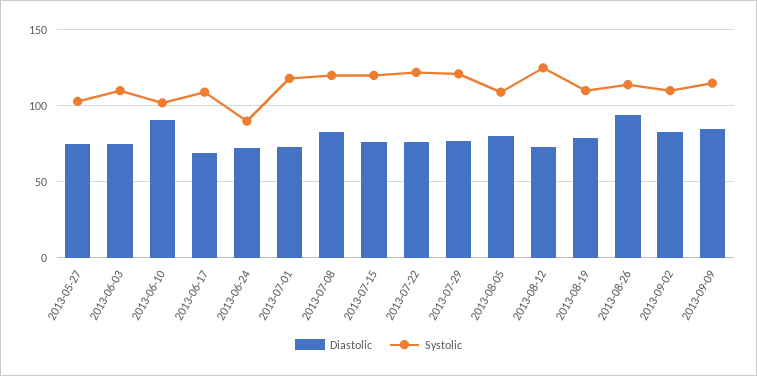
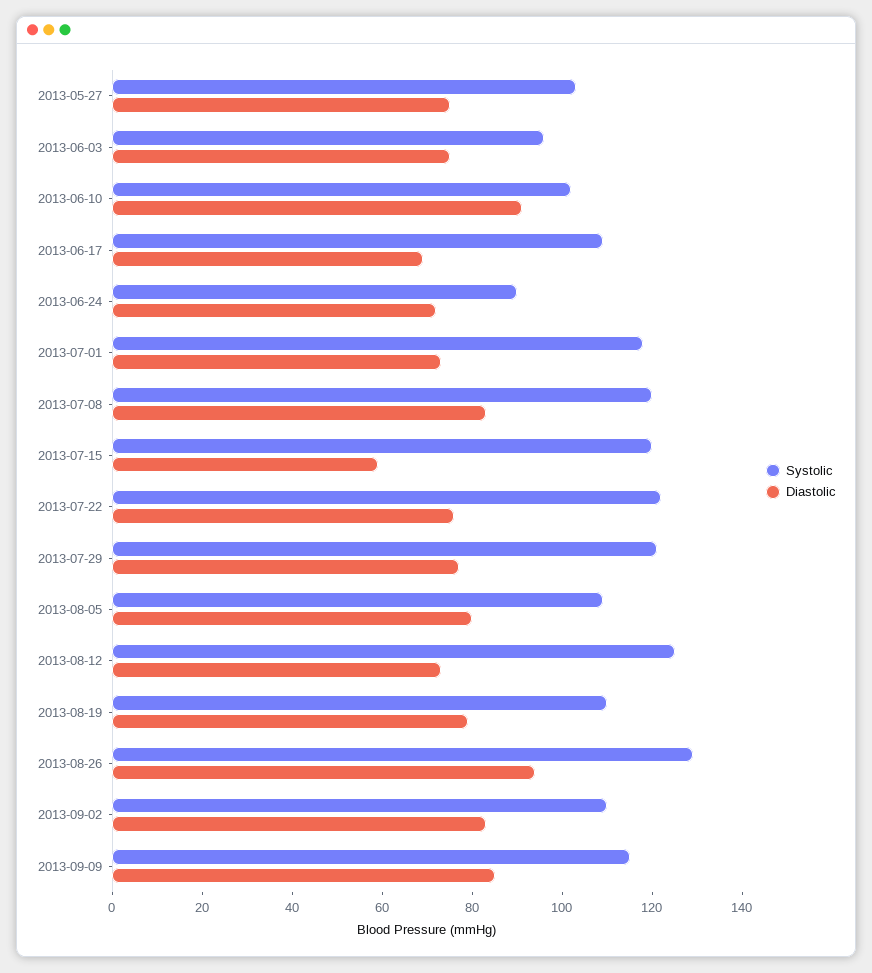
  {
    "Diastolic": {
      "2013-05-27": 75,
      "2013-06-03": 75,
      "2013-06-10": 90,
      "2013-06-17": 70,
      "2013-06-24": 70,
      "2013-07-01": 75,
      "2013-07-08": 85,
-     "2013-07-15": 75,
+     "2013-07-15": 60,
      "2013-07-22": 75,
      "2013-07-29": 75,
      "2013-08-05": 80,
      "2013-08-12": 75,
      "2013-08-19": 80,
      "2013-08-26": 95,
      "2013-09-02": 85,
      "2013-09-09": 85
    },
    "Systolic": {
      "2013-05-27": 105,
-     "2013-06-03": 110,
+     "2013-06-03": 95,
      "2013-06-10": 100,
      "2013-06-17": 110,
      "2013-06-24": 90,
      "2013-07-01": 120,
      "2013-07-08": 120,
      "2013-07-15": 120,
      "2013-07-22": 120,
      "2013-07-29": 120,
      "2013-08-05": 110,
      "2013-08-12": 125,
      "2013-08-19": 110,
-     "2013-08-26": 115,
+     "2013-08-26": 130,
      "2013-09-02": 110,
      "2013-09-09": 115
    }
  }

